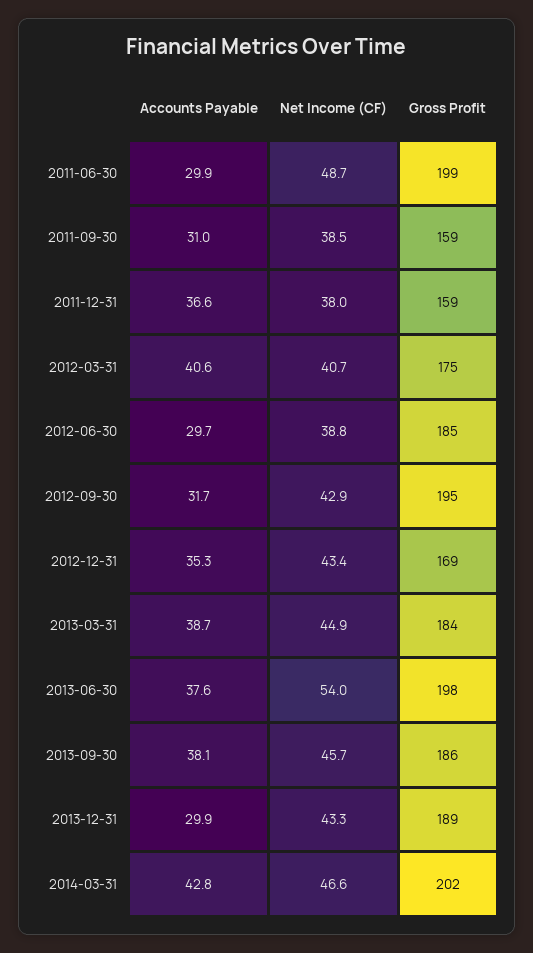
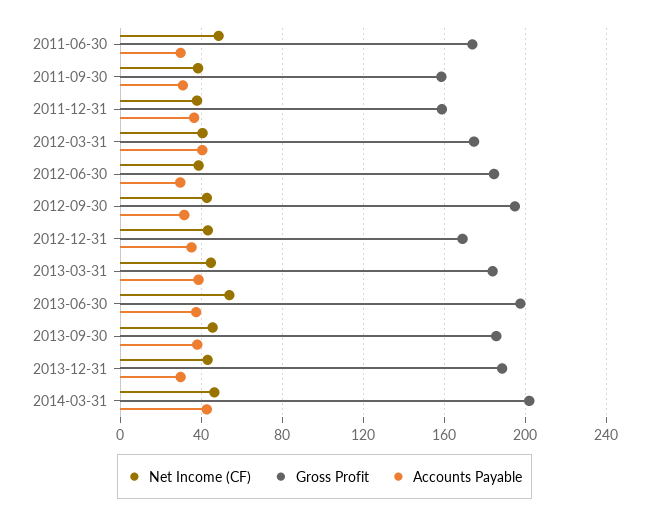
  {
    "Accounts Payable": {
      "2011-06-30": 29.9,
      "2011-09-30": 31,
      "2011-12-31": 36.6,
      "2012-03-31": 40.6,
      "2012-06-30": 29.7,
      "2012-09-30": 31.7,
      "2012-12-31": 35.3,
      "2013-03-31": 38.7,
      "2013-06-30": 37.6,
      "2013-09-30": 38.1,
      "2013-12-31": 29.9,
      "2014-03-31": 42.8
    },
    "Net Income (CF)": {
      "2011-06-30": 48.7,
      "2011-09-30": 38.5,
      "2011-12-31": 38,
      "2012-03-31": 40.7,
      "2012-06-30": 38.8,
      "2012-09-30": 42.9,
      "2012-12-31": 43.4,
      "2013-03-31": 44.9,
      "2013-06-30": 54,
      "2013-09-30": 45.7,
      "2013-12-31": 43.3,
      "2014-03-31": 46.6
    },
    "Gross Profit": {
-     "2011-06-30": 199,
+     "2011-06-30": 175,
      "2011-09-30": 159,
      "2011-12-31": 159,
      "2012-03-31": 175,
      "2012-06-30": 185,
      "2012-09-30": 195,
      "2012-12-31": 169,
      "2013-03-31": 184,
      "2013-06-30": 198,
      "2013-09-30": 186,
      "2013-12-31": 189,
      "2014-03-31": 202
    }
  }

